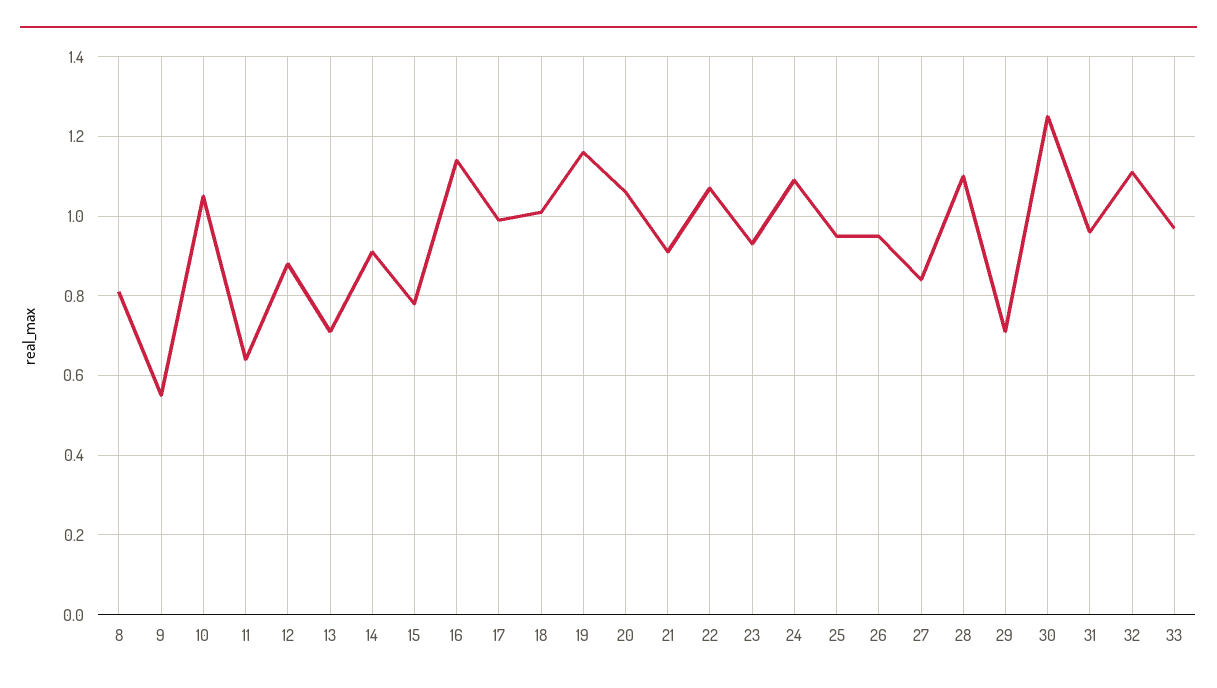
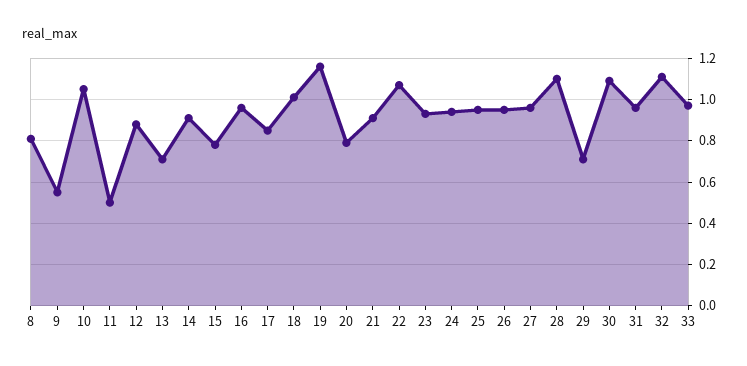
  {
    "8": 0.8,
    "9": 0.55,
    "10": 1.05,
-   "11": 0.65,
+   "11": 0.5,
    "12": 0.9,
    "13": 0.7,
    "14": 0.9,
    "15": 0.8,
-   "16": 1.15,
+   "16": 0.95,
-   "17": 1,
+   "17": 0.85,
    "18": 1,
    "19": 1.15,
-   "20": 1.05,
+   "20": 0.8,
    "21": 0.9,
    "22": 1.05,
    "23": 0.95,
-   "24": 1.1,
+   "24": 0.95,
    "25": 0.95,
    "26": 0.95,
-   "27": 0.85,
+   "27": 0.95,
    "28": 1.1,
    "29": 0.7,
-   "30": 1.25,
+   "30": 1.1,
    "31": 0.95,
    "32": 1.1,
    "33": 0.95
  }

